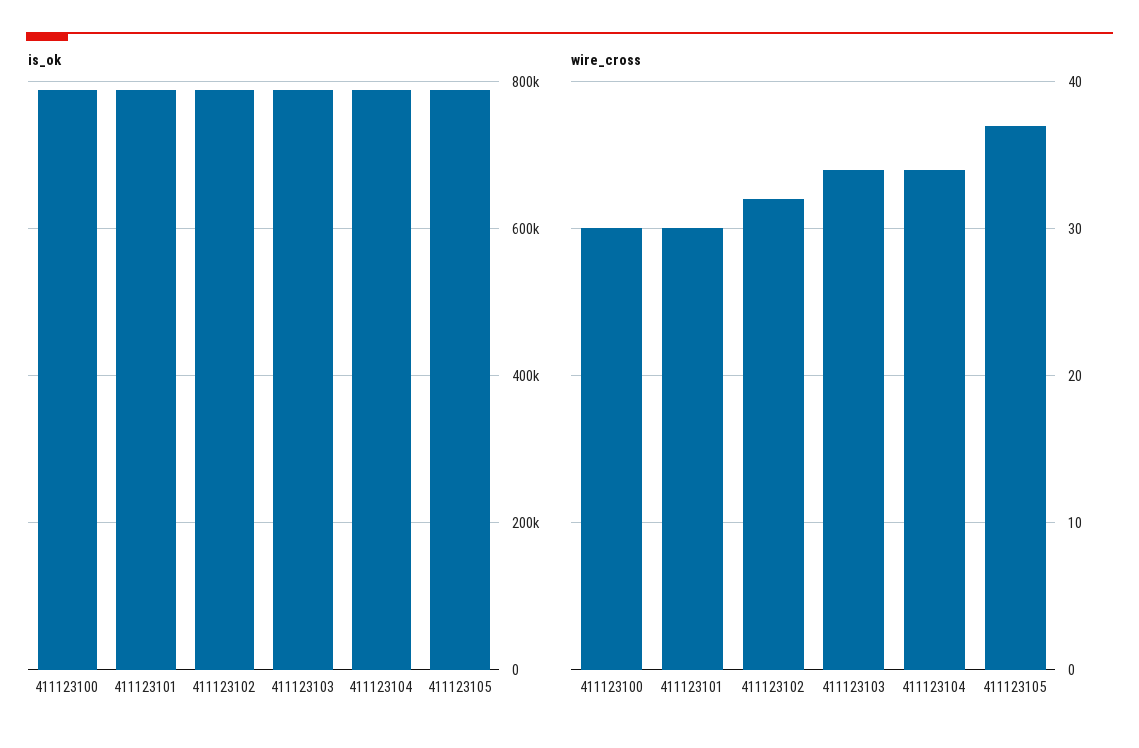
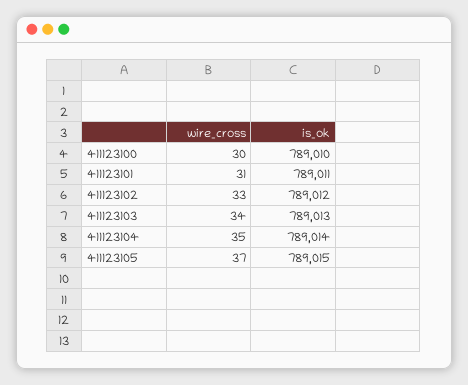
  {
    "is_ok": {
      "411123100": 789010,
      "411123101": 789011,
      "411123102": 789012,
      "411123103": 789013,
      "411123104": 789014,
      "411123105": 789015
    },
    "wire_cross": {
      "411123100": 30,
-     "411123101": 30,
+     "411123101": 31,
-     "411123102": 32,
+     "411123102": 33,
      "411123103": 34,
-     "411123104": 34,
+     "411123104": 35,
      "411123105": 37
    }
  }

